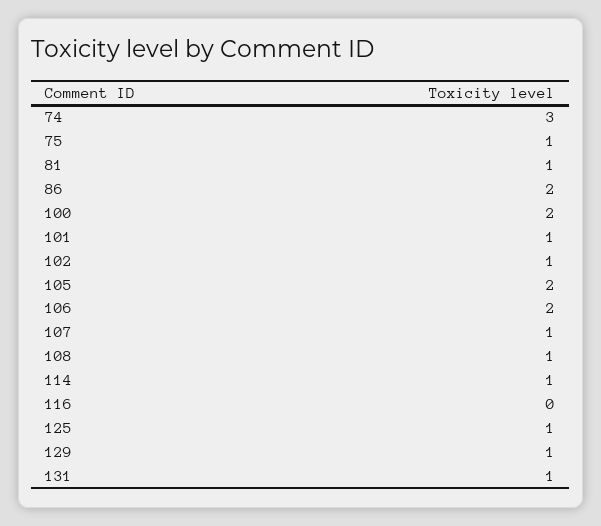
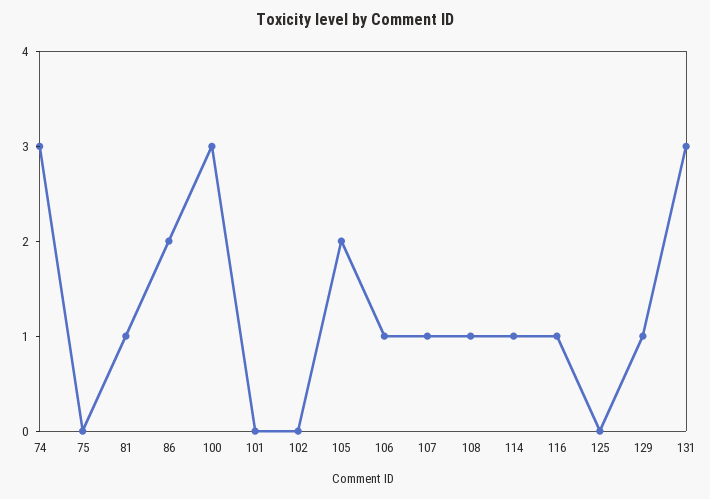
  {
    "74": 3,
-   "75": 1,
+   "75": 0,
    "81": 1,
    "86": 2,
-   "100": 2,
+   "100": 3,
-   "101": 1,
+   "101": 0,
-   "102": 1,
+   "102": 0,
    "105": 2,
-   "106": 2,
+   "106": 1,
    "107": 1,
    "108": 1,
    "114": 1,
-   "116": 0,
+   "116": 1,
-   "125": 1,
+   "125": 0,
    "129": 1,
-   "131": 1
+   "131": 3
  }

